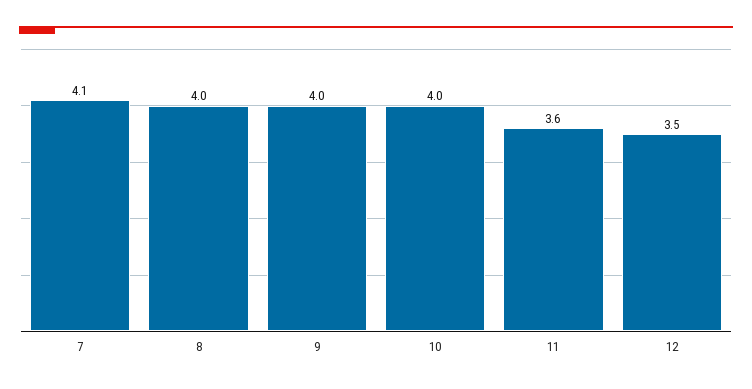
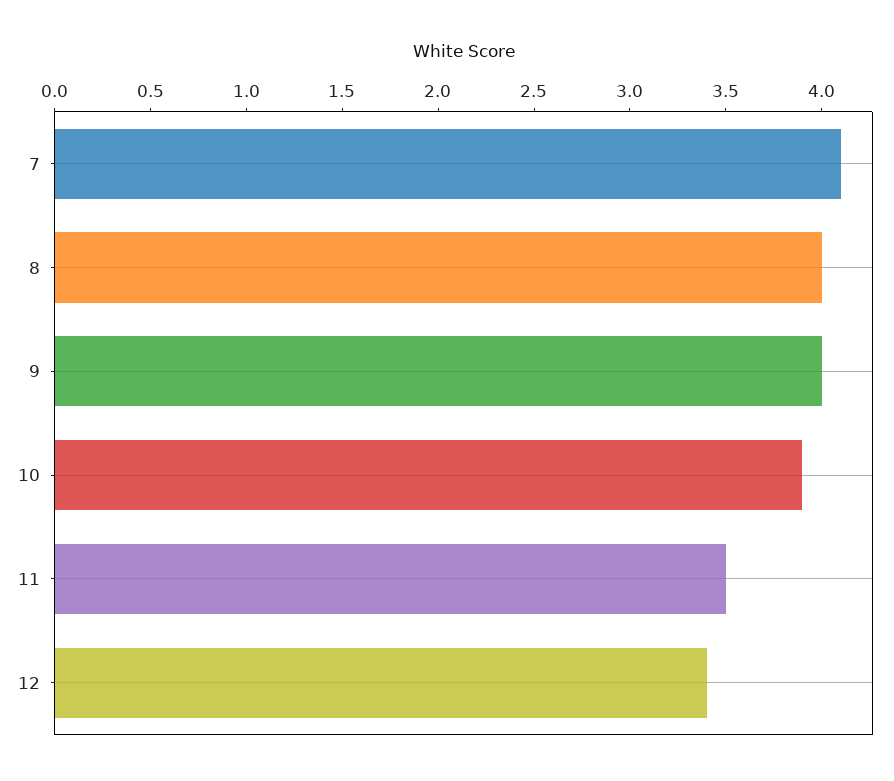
  {
    "7": 4.1,
    "8": 4,
    "9": 4,
-   "10": 4,
+   "10": 3.9,
-   "11": 3.6,
+   "11": 3.5,
-   "12": 3.5
+   "12": 3.4
  }

